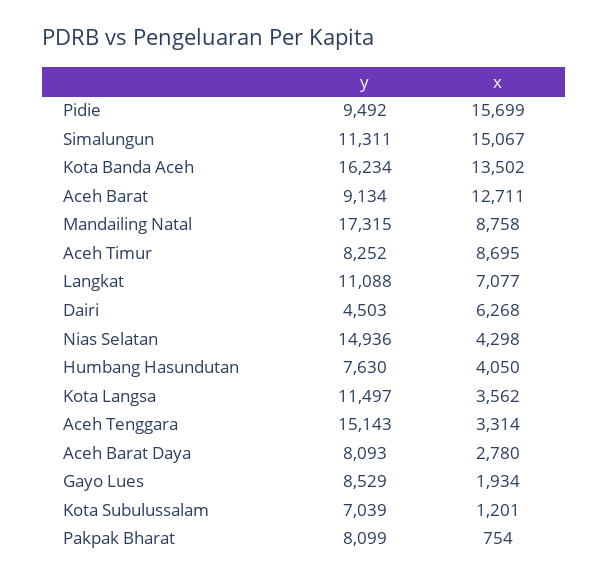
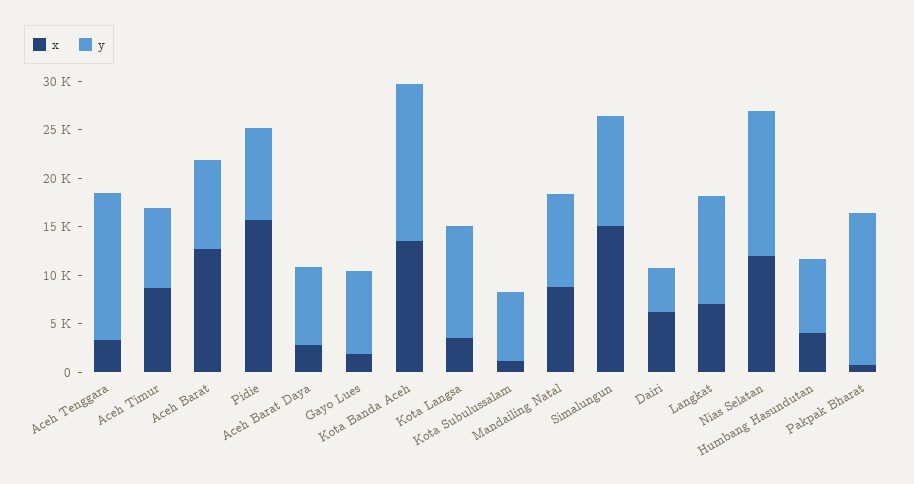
  {
    "y": {
      "Pidie": 9492,
      "Simalungun": 11311,
      "Kota Banda Aceh": 16234,
      "Aceh Barat": 9134,
-     "Mandailing Natal": 17315,
+     "Mandailing Natal": 10000,
      "Aceh Timur": 8252,
      "Langkat": 11088,
      "Dairi": 4503,
      "Nias Selatan": 14936,
      "Humbang Hasundutan": 7630,
      "Kota Langsa": 11497,
      "Aceh Tenggara": 15143,
      "Aceh Barat Daya": 8093,
      "Gayo Lues": 8529,
      "Kota Subulussalam": 7039,
-     "Pakpak Bharat": 8099
+     "Pakpak Bharat": 16000
    },
    "x": {
      "Pidie": 15699,
      "Simalungun": 15067,
      "Kota Banda Aceh": 13502,
      "Aceh Barat": 12711,
      "Mandailing Natal": 8758,
      "Aceh Timur": 8695,
      "Langkat": 7077,
      "Dairi": 6268,
-     "Nias Selatan": 4298,
+     "Nias Selatan": 12000,
      "Humbang Hasundutan": 4050,
      "Kota Langsa": 3562,
      "Aceh Tenggara": 3314,
      "Aceh Barat Daya": 2780,
      "Gayo Lues": 1934,
      "Kota Subulussalam": 1201,
      "Pakpak Bharat": 754
    }
  }

